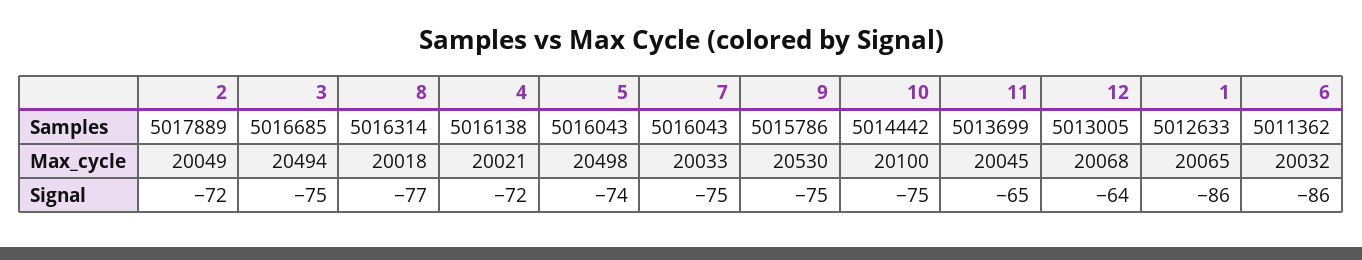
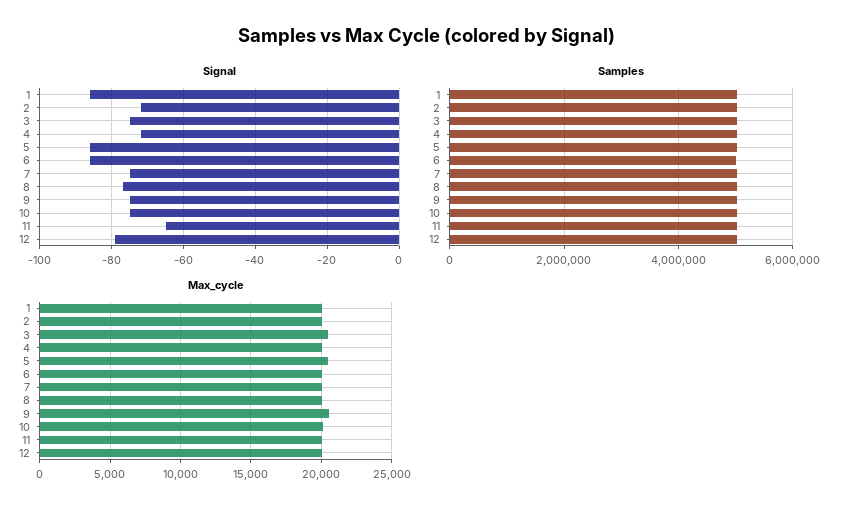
  {
    "Samples": {
      "2": 5017889,
      "3": 5016685,
      "8": 5016314,
      "4": 5016138,
      "5": 5016043,
      "7": 5016043,
      "9": 5015786,
      "10": 5014442,
      "11": 5013699,
      "12": 5013005,
      "1": 5012633,
      "6": 5011362
    },
    "Max_cycle": {
      "2": 20049,
      "3": 20494,
      "8": 20018,
      "4": 20021,
      "5": 20498,
      "7": 20033,
      "9": 20530,
      "10": 20100,
      "11": 20045,
      "12": 20068,
      "1": 20065,
      "6": 20032
    },
    "Signal": {
      "2": -72,
      "3": -75,
      "8": -77,
      "4": -72,
-     "5": -74,
+     "5": -85,
      "7": -75,
      "9": -75,
      "10": -75,
      "11": -65,
-     "12": -64,
+     "12": -80,
      "1": -86,
      "6": -86
    }
  }

